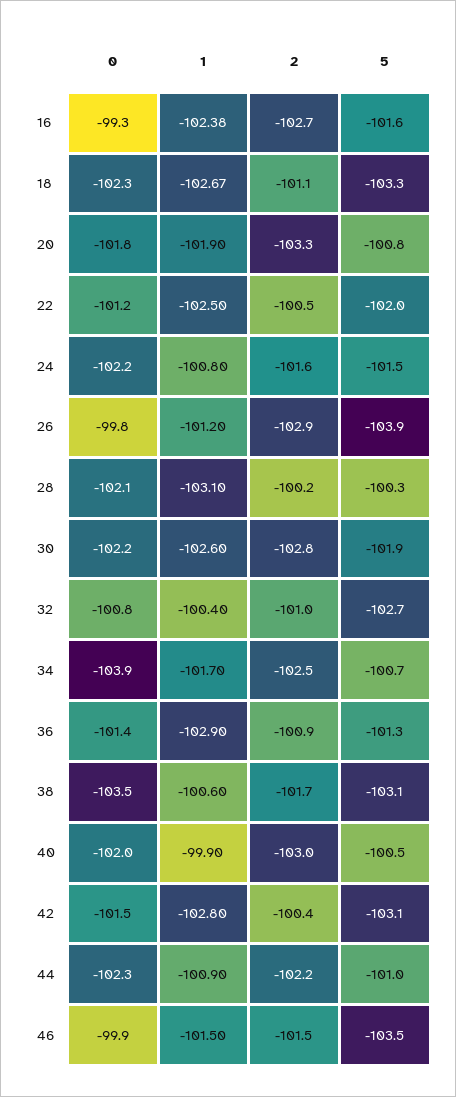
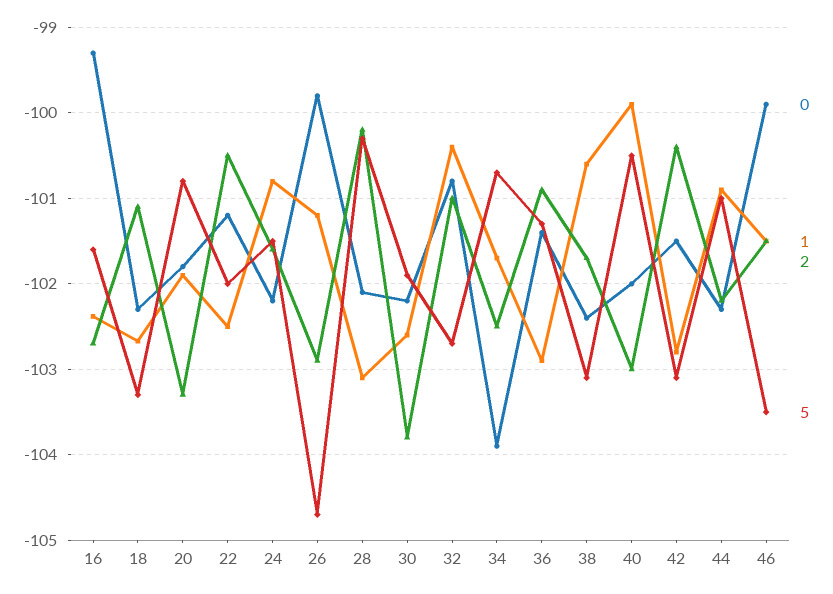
  {
    "0": {
      "16": -99.3,
      "18": -102.3,
      "20": -101.8,
      "22": -101.2,
      "24": -102.2,
      "26": -99.8,
      "28": -102.1,
      "30": -102.2,
      "32": -100.8,
      "34": -103.9,
      "36": -101.4,
-     "38": -103.5,
+     "38": -102.4,
      "40": -102,
      "42": -101.5,
      "44": -102.3,
      "46": -99.9
    },
    "1": {
      "16": -102.38,
      "18": -102.67,
      "20": -101.9,
      "22": -102.5,
      "24": -100.8,
      "26": -101.2,
      "28": -103.1,
      "30": -102.6,
      "32": -100.4,
      "34": -101.7,
      "36": -102.9,
      "38": -100.6,
      "40": -99.9,
      "42": -102.8,
      "44": -100.9,
      "46": -101.5
    },
    "2": {
      "16": -102.7,
      "18": -101.1,
      "20": -103.3,
      "22": -100.5,
      "24": -101.6,
      "26": -102.9,
      "28": -100.2,
-     "30": -102.8,
+     "30": -103.8,
      "32": -101,
      "34": -102.5,
      "36": -100.9,
      "38": -101.7,
      "40": -103,
      "42": -100.4,
      "44": -102.2,
      "46": -101.5
    },
    "5": {
      "16": -101.6,
      "18": -103.3,
      "20": -100.8,
      "22": -102,
      "24": -101.5,
-     "26": -103.9,
+     "26": -104.7,
      "28": -100.3,
      "30": -101.9,
      "32": -102.7,
      "34": -100.7,
      "36": -101.3,
      "38": -103.1,
      "40": -100.5,
      "42": -103.1,
      "44": -101,
      "46": -103.5
    }
  }

